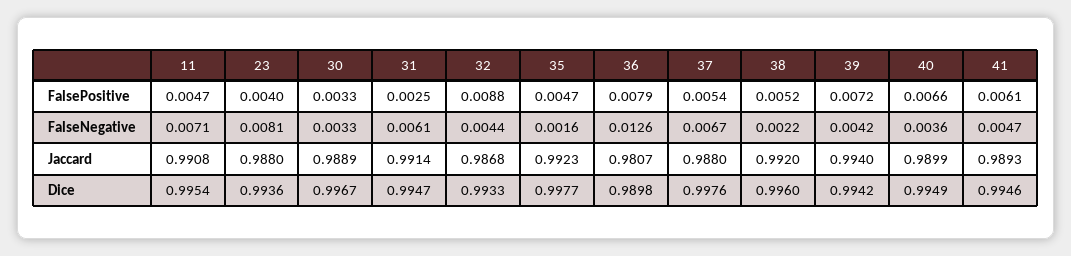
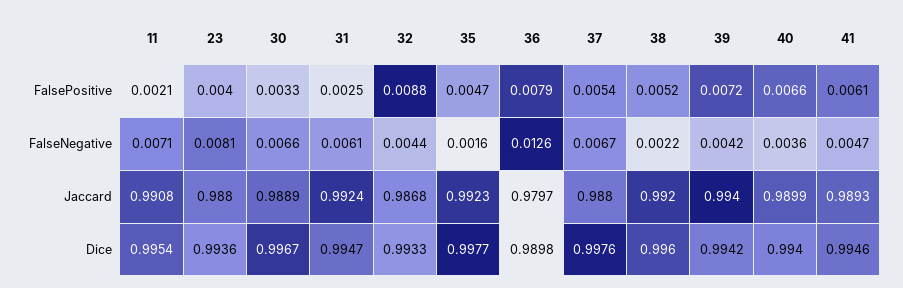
  {
    "11": {
-     "FalsePositive": 0.0047,
+     "FalsePositive": 0.0021,
      "FalseNegative": 0.0071,
      "Jaccard": 0.9908,
      "Dice": 0.9954
    },
    "23": {
      "FalsePositive": 0.004,
      "FalseNegative": 0.0081,
      "Jaccard": 0.988,
      "Dice": 0.9936
    },
    "30": {
      "FalsePositive": 0.0033,
-     "FalseNegative": 0.0033,
+     "FalseNegative": 0.0066,
      "Jaccard": 0.9889,
      "Dice": 0.9967
    },
    "31": {
      "FalsePositive": 0.0025,
      "FalseNegative": 0.0061,
-     "Jaccard": 0.9914,
+     "Jaccard": 0.9924,
      "Dice": 0.9947
    },
    "32": {
      "FalsePositive": 0.0088,
      "FalseNegative": 0.0044,
      "Jaccard": 0.9868,
      "Dice": 0.9933
    },
    "35": {
      "FalsePositive": 0.0047,
      "FalseNegative": 0.0016,
      "Jaccard": 0.9923,
      "Dice": 0.9977
    },
    "36": {
      "FalsePositive": 0.0079,
      "FalseNegative": 0.0126,
-     "Jaccard": 0.9807,
+     "Jaccard": 0.9797,
      "Dice": 0.9898
    },
    "37": {
      "FalsePositive": 0.0054,
      "FalseNegative": 0.0067,
      "Jaccard": 0.988,
      "Dice": 0.9976
    },
    "38": {
      "FalsePositive": 0.0052,
      "FalseNegative": 0.0022,
      "Jaccard": 0.992,
      "Dice": 0.996
    },
    "39": {
      "FalsePositive": 0.0072,
      "FalseNegative": 0.0042,
      "Jaccard": 0.994,
      "Dice": 0.9942
    },
    "40": {
      "FalsePositive": 0.0066,
      "FalseNegative": 0.0036,
      "Jaccard": 0.9899,
-     "Dice": 0.9949
+     "Dice": 0.994
    },
    "41": {
      "FalsePositive": 0.0061,
      "FalseNegative": 0.0047,
      "Jaccard": 0.9893,
      "Dice": 0.9946
    }
  }

